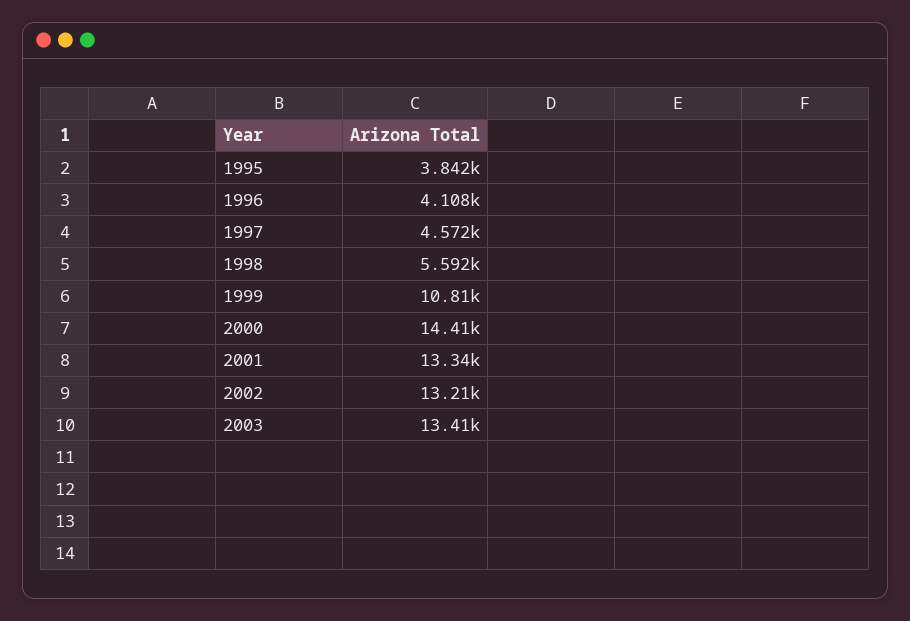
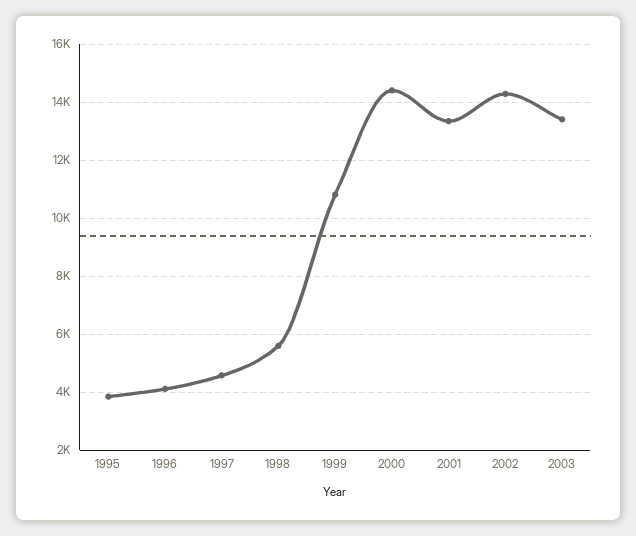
  {
    "1995": 3842,
    "1996": 4108,
    "1997": 4572,
    "1998": 5592,
    "1999": 10810,
    "2000": 14410,
    "2001": 13340,
-   "2002": 13210,
+   "2002": 14250,
    "2003": 13410
  }

